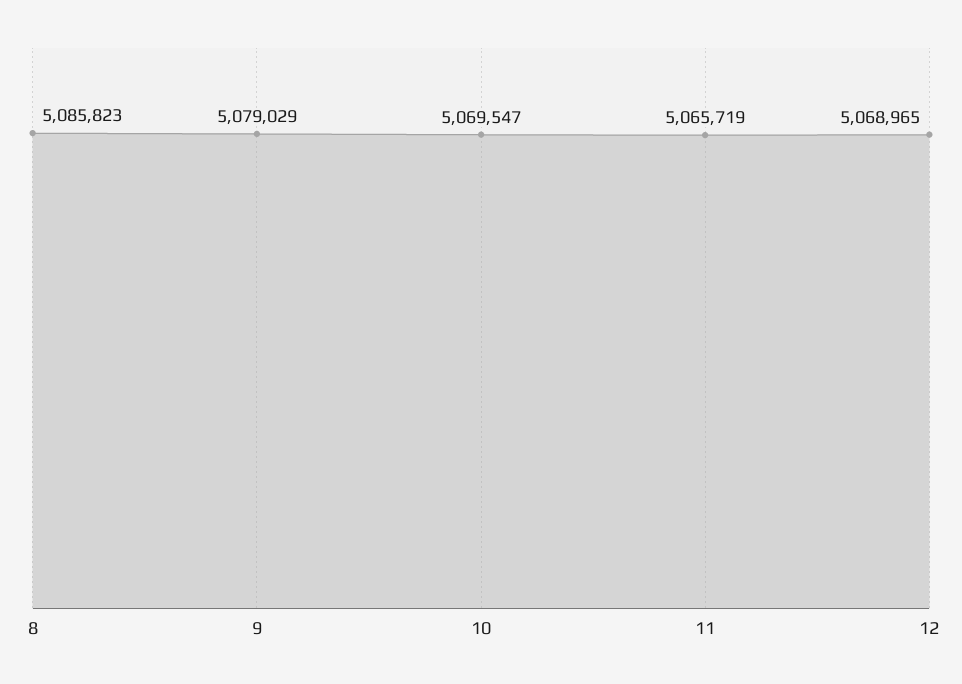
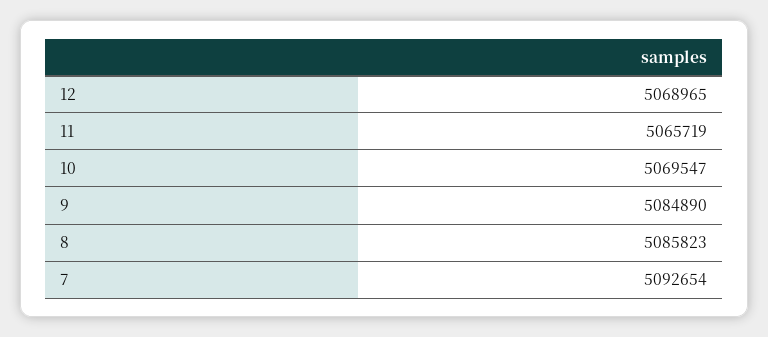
  {
    "8": 5085823,
-   "9": 5079029,
+   "9": 5084890,
    "10": 5069547,
    "11": 5065719,
-   "12": 5068965
+   "12": 5068965,
+   "7": 5092654
  }

